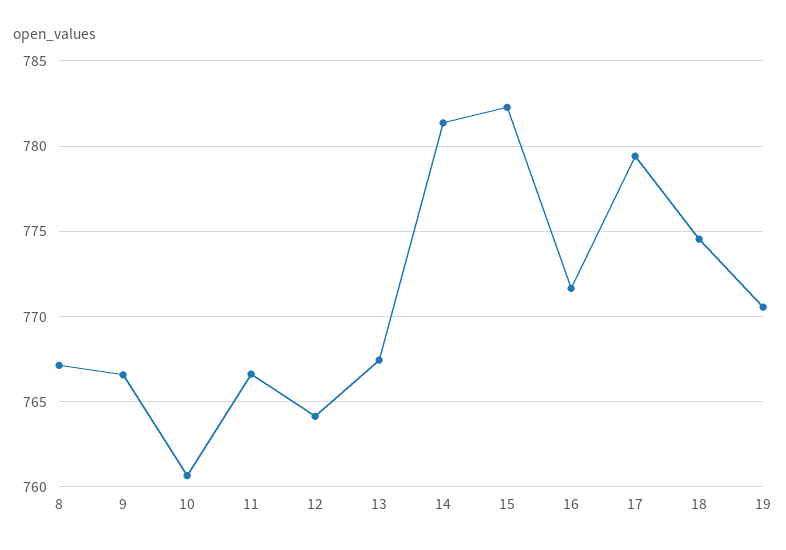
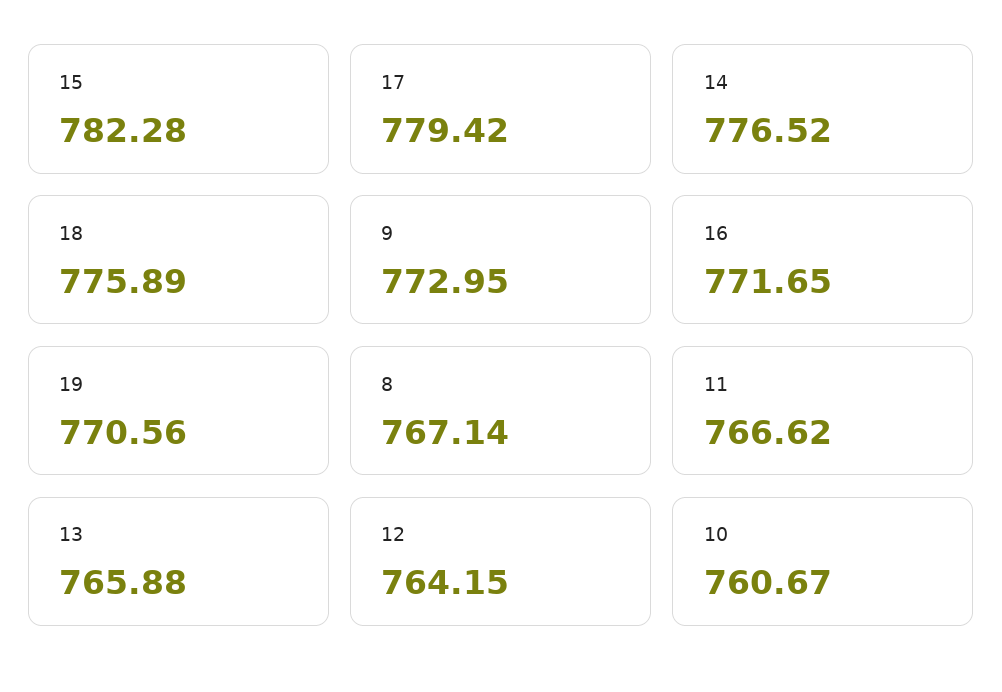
  {
    "8": 767.14,
-   "9": 766.5,
+   "9": 772.95,
    "10": 760.67,
    "11": 766.62,
    "12": 764.15,
-   "13": 767.5,
+   "13": 765.88,
-   "14": 781.5,
+   "14": 776.52,
    "15": 782.28,
    "16": 771.65,
    "17": 779.42,
-   "18": 774.5,
+   "18": 775.89,
    "19": 770.56
  }

